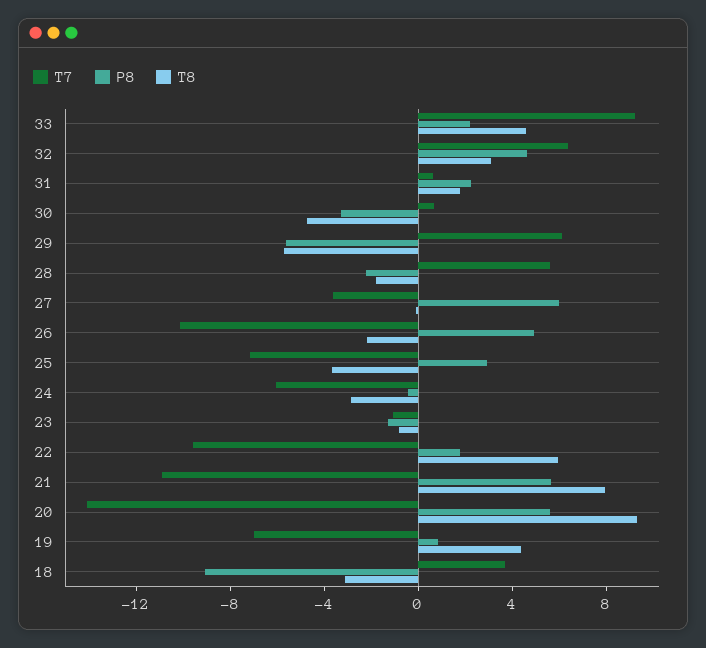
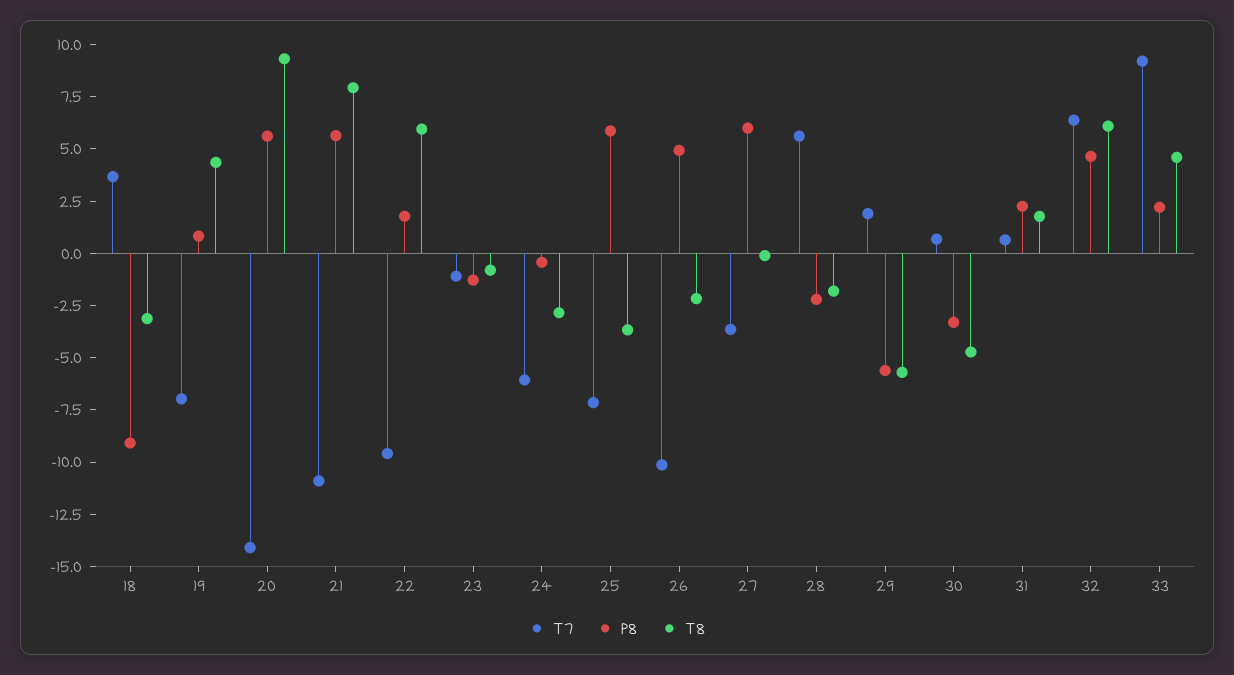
  {
    "T7": {
      "33": 9,
      "32": 6.5,
      "31": 0.5,
      "30": 0.5,
-     "29": 6,
+     "29": 2,
      "28": 5.5,
      "27": -3.5,
      "26": -10,
      "25": -7,
      "24": -6,
      "23": -1,
      "22": -9.5,
      "21": -11,
      "20": -14,
      "19": -7,
      "18": 3.5
    },
    "P8": {
      "33": 2,
      "32": 4.5,
      "31": 2.5,
      "30": -3.5,
      "29": -5.5,
      "28": -2,
      "27": 6,
      "26": 5,
-     "25": 3,
+     "25": 6,
      "24": -0.5,
      "23": -1.5,
      "22": 2,
      "21": 5.5,
      "20": 5.5,
      "19": 1,
      "18": -9
    },
    "T8": {
      "33": 4.5,
-     "32": 3,
+     "32": 6,
      "31": 2,
      "30": -4.5,
      "29": -5.5,
      "28": -2,
      "27": 0,
      "26": -2,
      "25": -3.5,
      "24": -3,
      "23": -1,
      "22": 6,
      "21": 8,
      "20": 9.5,
      "19": 4.5,
      "18": -3
    }
  }

